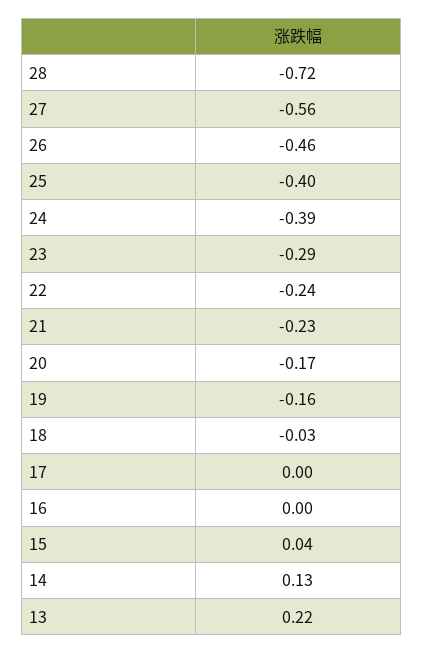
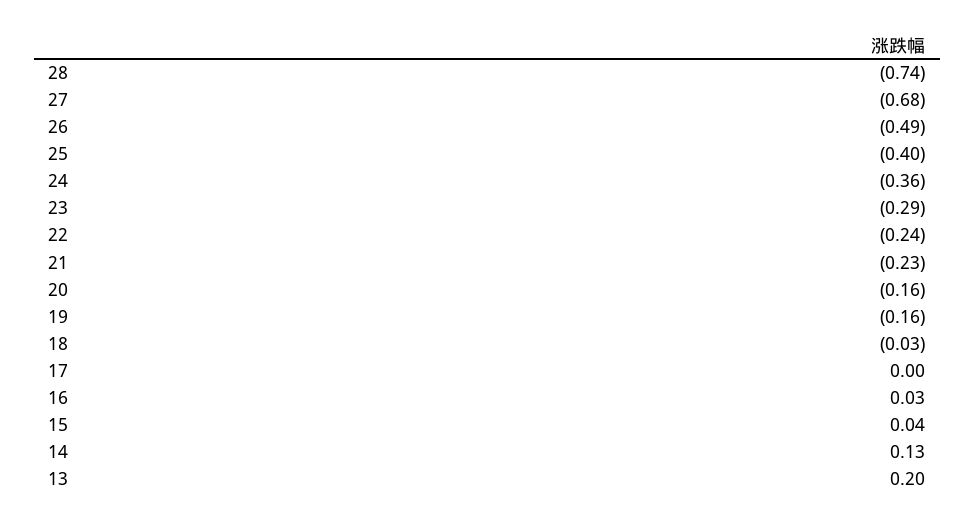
  {
-   "28": -0.72,
+   "28": -0.74,
-   "27": -0.56,
+   "27": -0.68,
-   "26": -0.46,
+   "26": -0.49,
    "25": -0.4,
-   "24": -0.39,
+   "24": -0.36,
    "23": -0.29,
    "22": -0.24,
    "21": -0.23,
-   "20": -0.17,
+   "20": -0.16,
    "19": -0.16,
    "18": -0.03,
    "17": 0,
-   "16": 0,
+   "16": 0.03,
    "15": 0.04,
    "14": 0.13,
-   "13": 0.22
+   "13": 0.2
  }

